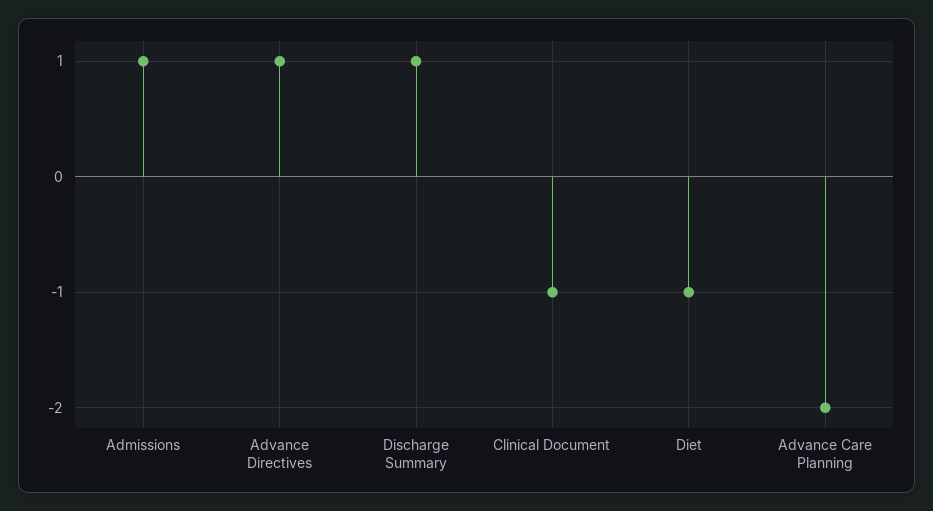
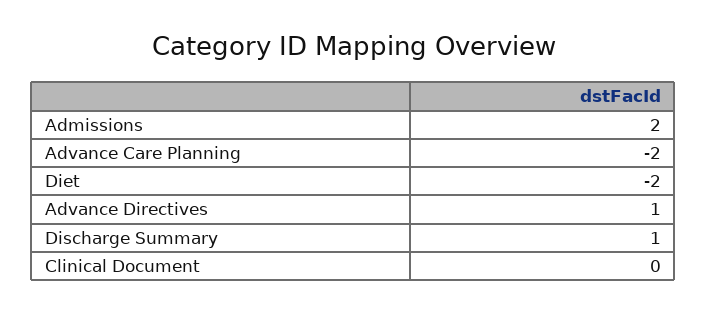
  {
-   "Admissions": 1,
+   "Admissions": 2,
    "Advance Directives": 1,
    "Discharge Summary": 1,
-   "Clinical Document": -1,
+   "Clinical Document": 0,
-   "Diet": -1,
+   "Diet": -2,
    "Advance Care Planning": -2
  }

